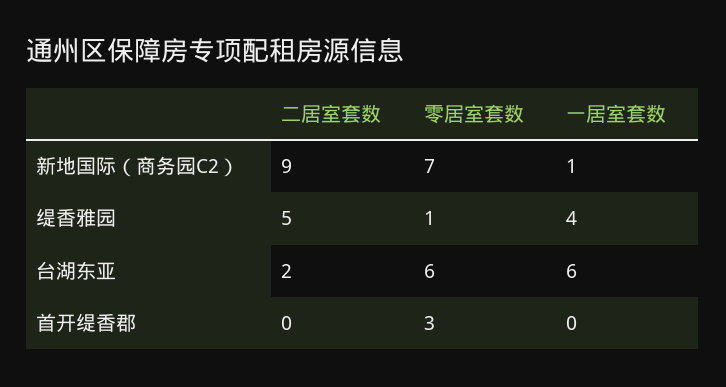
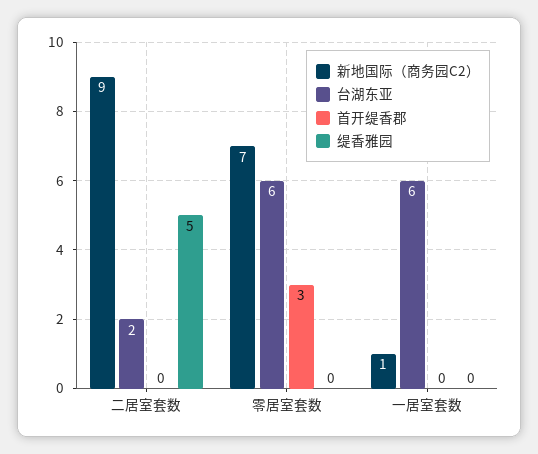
  {
    "新地国际（商务园C2）": {
      "二居室套数": 9,
      "零居室套数": 7,
      "一居室套数": 1
    },
    "缇香雅园": {
      "二居室套数": 5,
-     "零居室套数": 1,
+     "零居室套数": 0,
-     "一居室套数": 4
+     "一居室套数": 0
    },
    "台湖东亚": {
      "二居室套数": 2,
      "零居室套数": 6,
      "一居室套数": 6
    },
    "首开缇香郡": {
      "二居室套数": 0,
      "零居室套数": 3,
      "一居室套数": 0
    }
  }

